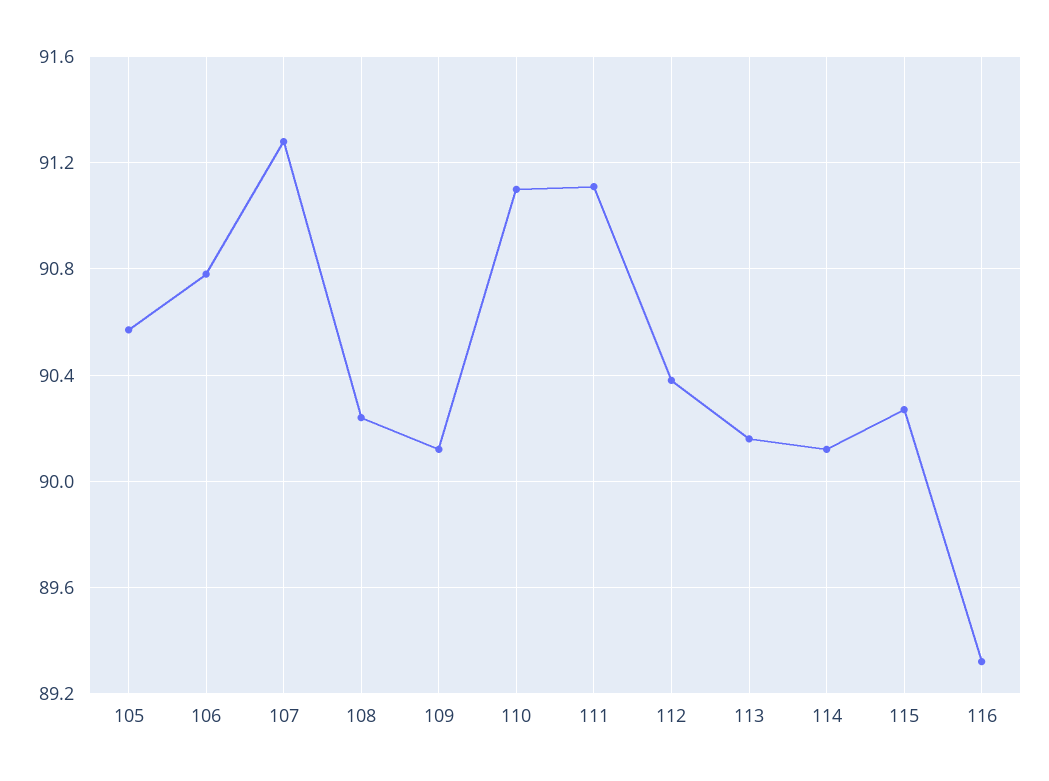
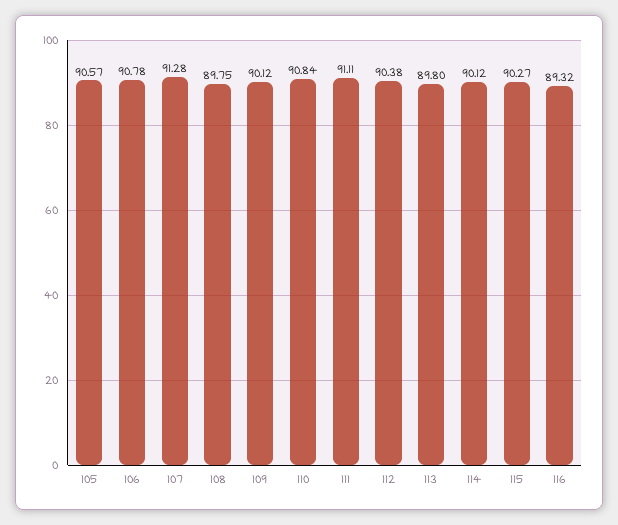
  {
    "105": 90.57,
    "106": 90.78,
    "107": 91.28,
-   "108": 90.25,
+   "108": 89.75,
    "109": 90.12,
-   "110": 91.1,
+   "110": 90.84,
    "111": 91.11,
    "112": 90.38,
-   "113": 90.15,
+   "113": 89.8,
    "114": 90.12,
    "115": 90.27,
    "116": 89.32
  }

